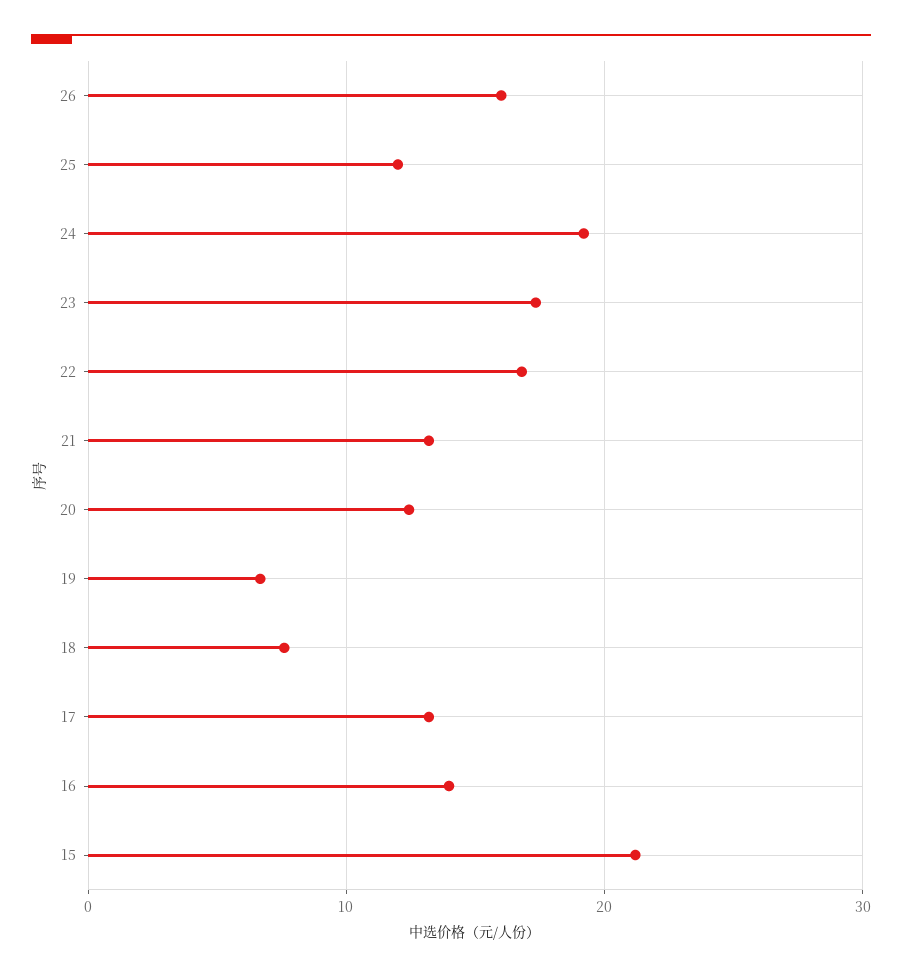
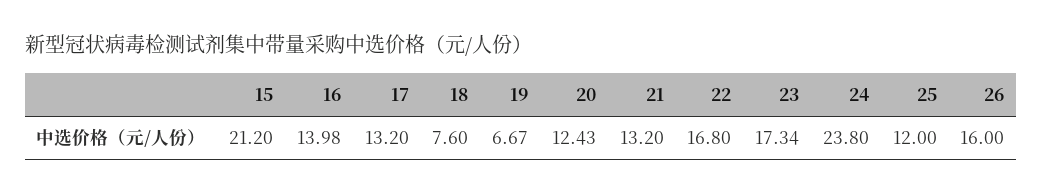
  {
    "26": 16,
    "25": 12,
-   "24": 19,
+   "24": 23.8,
    "23": 17.34,
    "22": 16.8,
    "21": 13.2,
    "20": 12.43,
    "19": 6.67,
    "18": 7.6,
    "17": 13.2,
    "16": 13.98,
    "15": 21.2
  }

